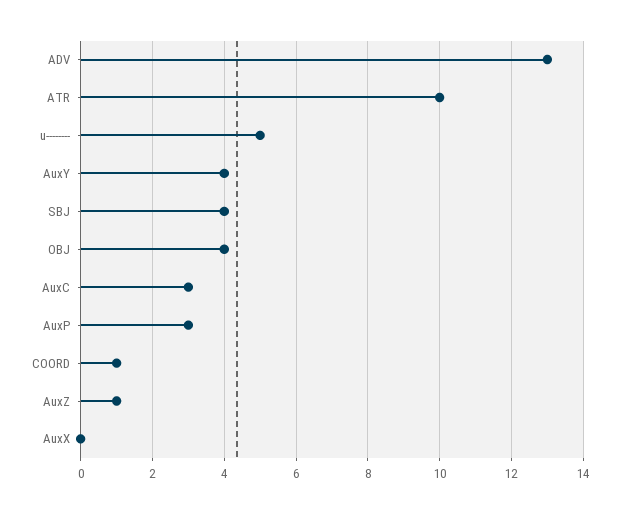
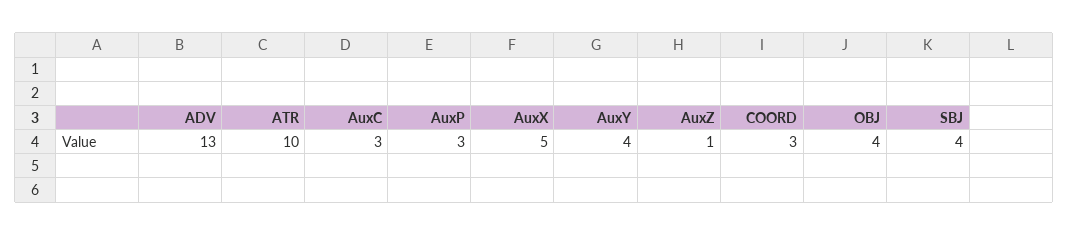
  {
    "ADV": 13,
    "ATR": 10,
-   "u--------": 5,
    "AuxY": 4,
    "SBJ": 4,
    "OBJ": 4,
    "AuxC": 3,
    "AuxP": 3,
-   "COORD": 1,
+   "COORD": 3,
    "AuxZ": 1,
-   "AuxX": 0
+   "AuxX": 5
  }

